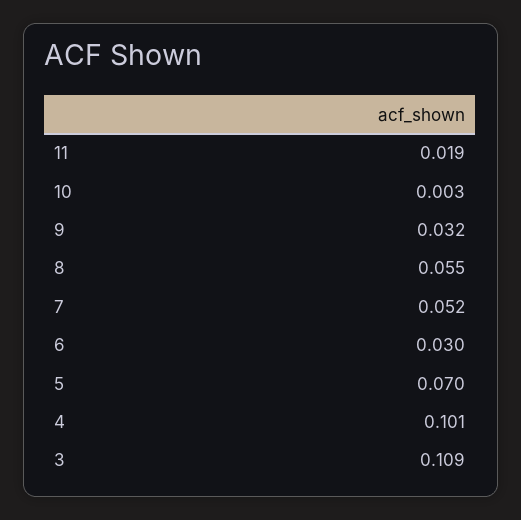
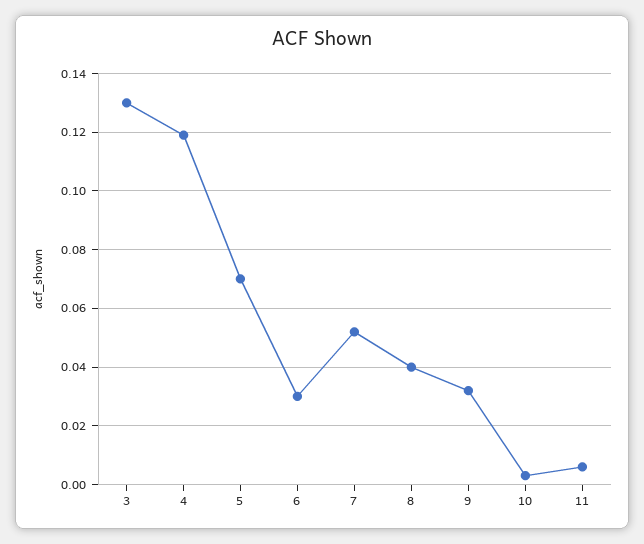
  {
-   "11": 0.019,
+   "11": 0.005,
    "10": 0.003,
    "9": 0.032,
-   "8": 0.055,
+   "8": 0.04,
    "7": 0.052,
    "6": 0.03,
    "5": 0.07,
-   "4": 0.101,
+   "4": 0.12,
-   "3": 0.109
+   "3": 0.13
  }

